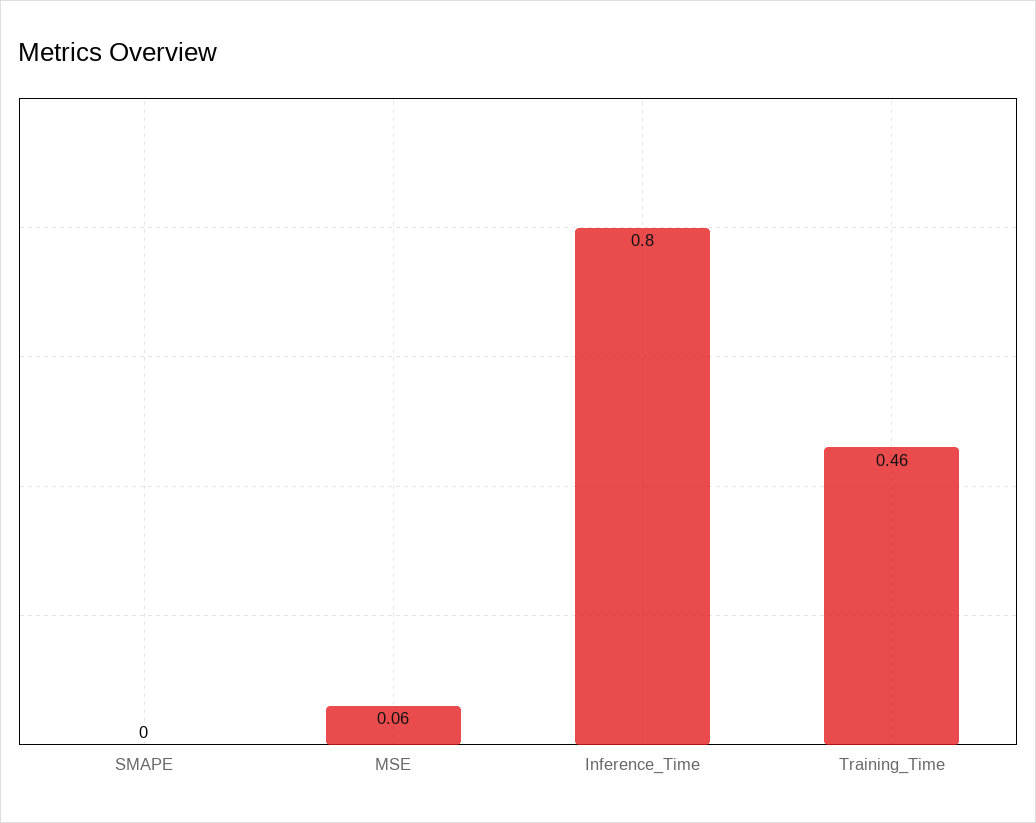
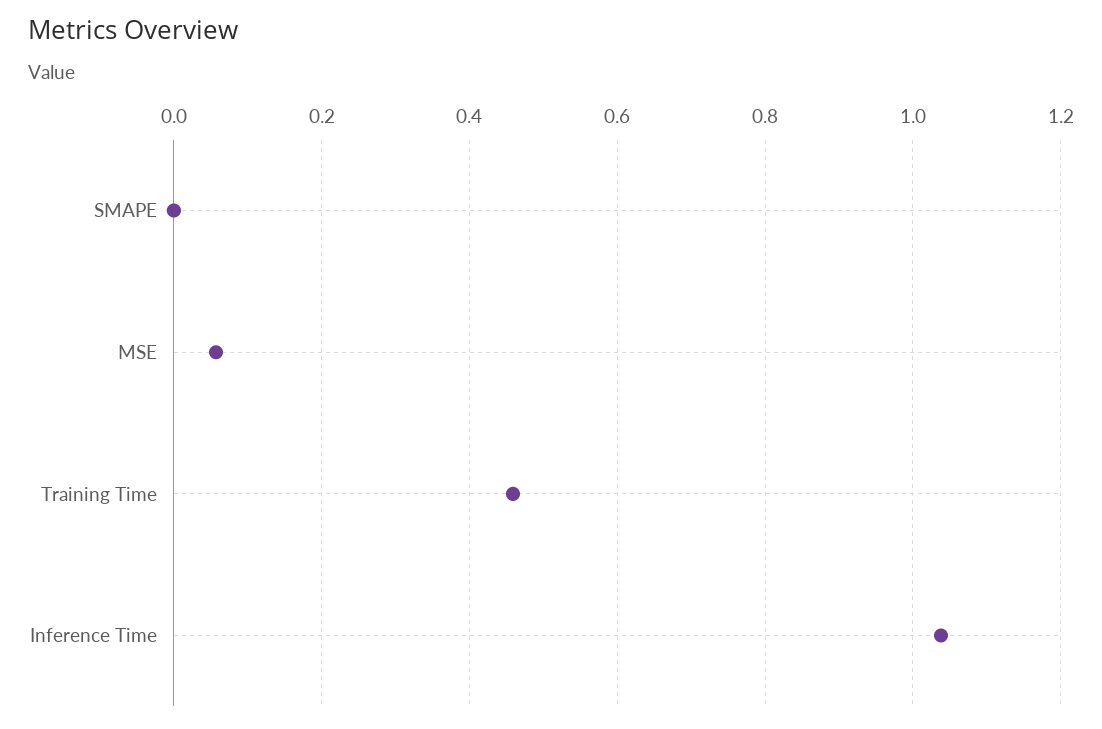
  {
    "SMAPE": 0,
    "MSE": 0.06,
-   "Inference_Time": 0.8,
+   "Inference_Time": 1.04,
    "Training_Time": 0.46
  }

